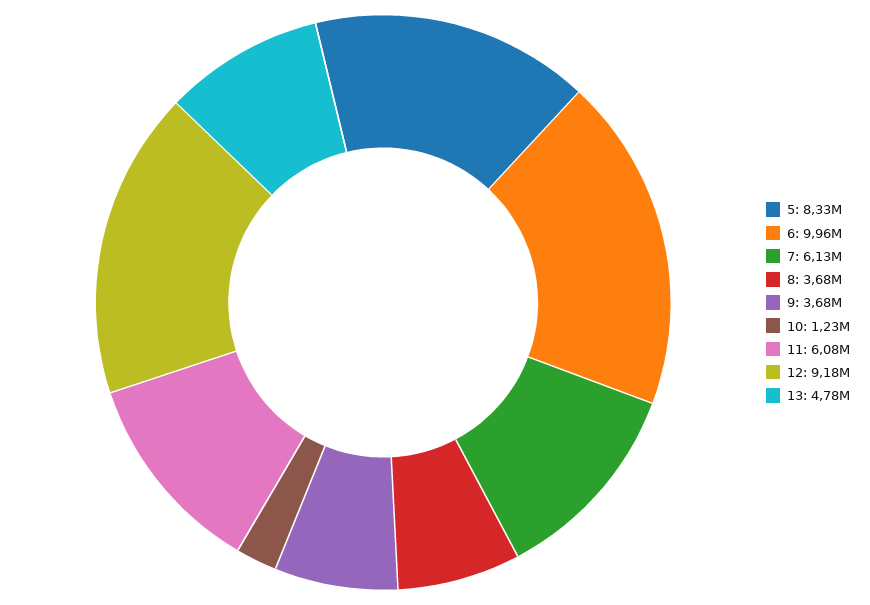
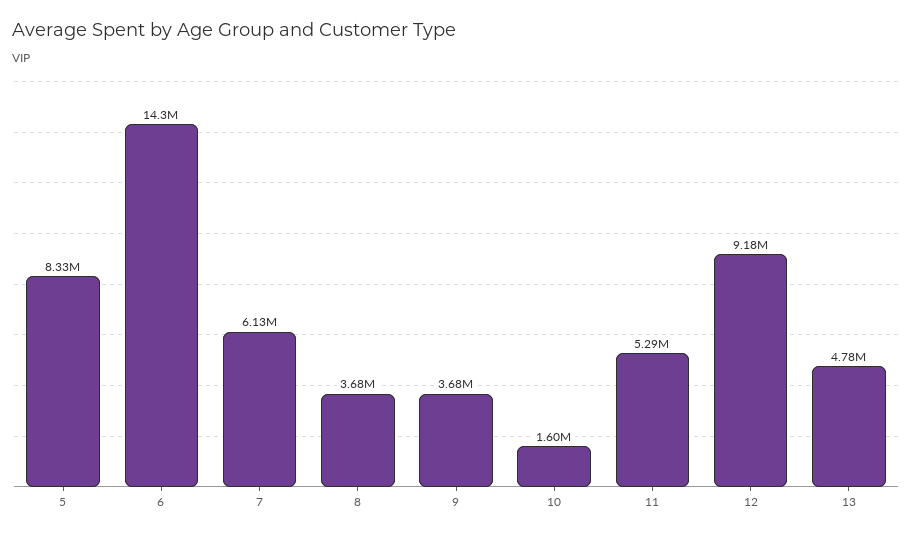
  {
    "5": 8330000,
-   "6": 9960000,
+   "6": 14300000,
    "7": 6130000,
    "8": 3680000,
    "9": 3680000,
-   "10": 1230000,
+   "10": 1600000,
-   "11": 6080000,
+   "11": 5290000,
    "12": 9180000,
    "13": 4780000
  }

